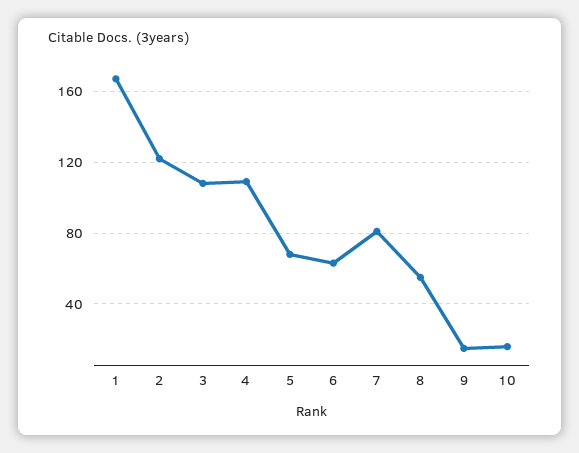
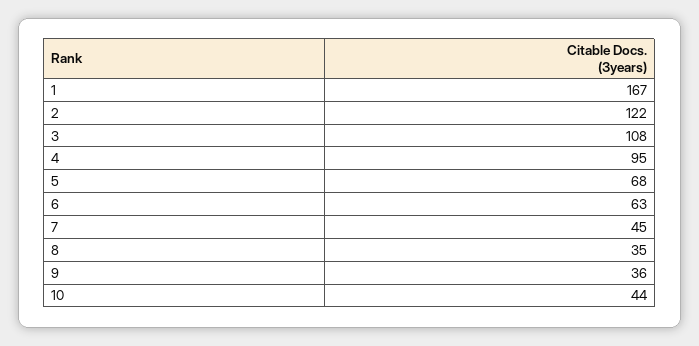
  {
    "1": 167,
    "2": 122,
    "3": 108,
-   "4": 110,
+   "4": 95,
    "5": 68,
    "6": 63,
-   "7": 80,
+   "7": 45,
-   "8": 55,
+   "8": 35,
-   "9": 15,
+   "9": 36,
-   "10": 15
+   "10": 44
  }

